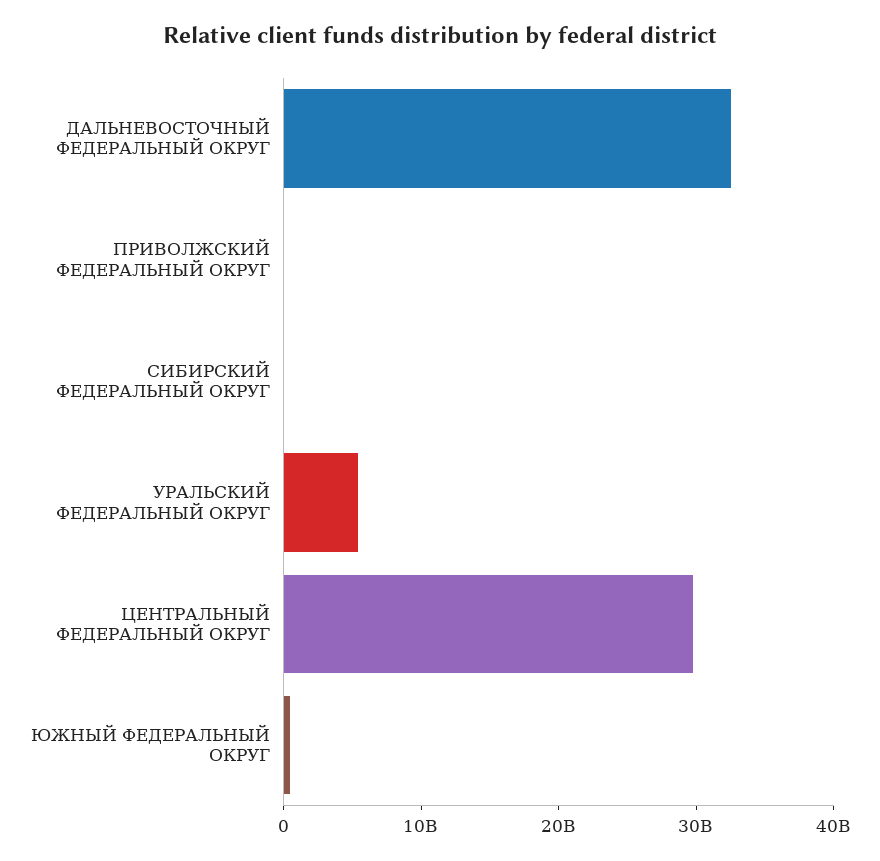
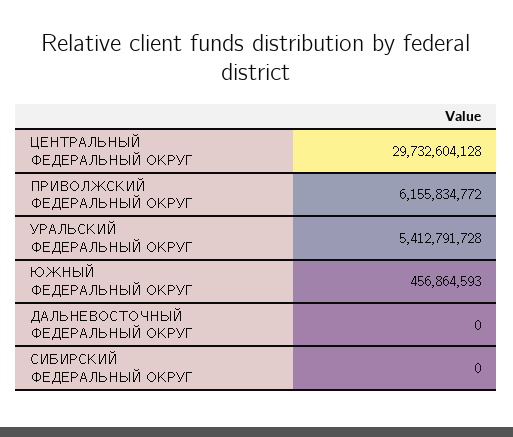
  {
-   "ДАЛЬНЕВОСТОЧНЫЙ ФЕДЕРАЛЬНЫЙ ОКРУГ": 32000000000,
+   "ДАЛЬНЕВОСТОЧНЫЙ ФЕДЕРАЛЬНЫЙ ОКРУГ": 0,
-   "ПРИВОЛЖСКИЙ ФЕДЕРАЛЬНЫЙ ОКРУГ": 0,
+   "ПРИВОЛЖСКИЙ ФЕДЕРАЛЬНЫЙ ОКРУГ": 6155834772,
    "СИБИРСКИЙ ФЕДЕРАЛЬНЫЙ ОКРУГ": 0,
    "УРАЛЬСКИЙ ФЕДЕРАЛЬНЫЙ ОКРУГ": 5412791728,
    "ЦЕНТРАЛЬНЫЙ ФЕДЕРАЛЬНЫЙ ОКРУГ": 29732604128,
    "ЮЖНЫЙ ФЕДЕРАЛЬНЫЙ ОКРУГ": 456864593
  }

